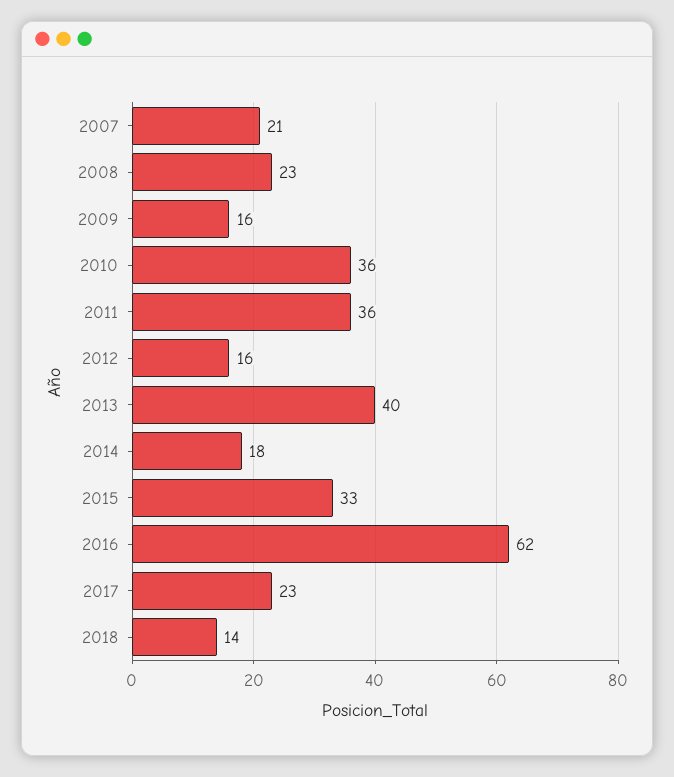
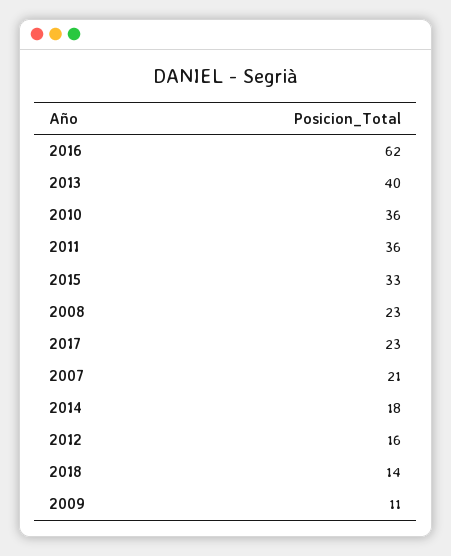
  {
    "2007": 21,
    "2008": 23,
-   "2009": 16,
+   "2009": 11,
    "2010": 36,
    "2011": 36,
    "2012": 16,
    "2013": 40,
    "2014": 18,
    "2015": 33,
    "2016": 62,
    "2017": 23,
    "2018": 14
  }

